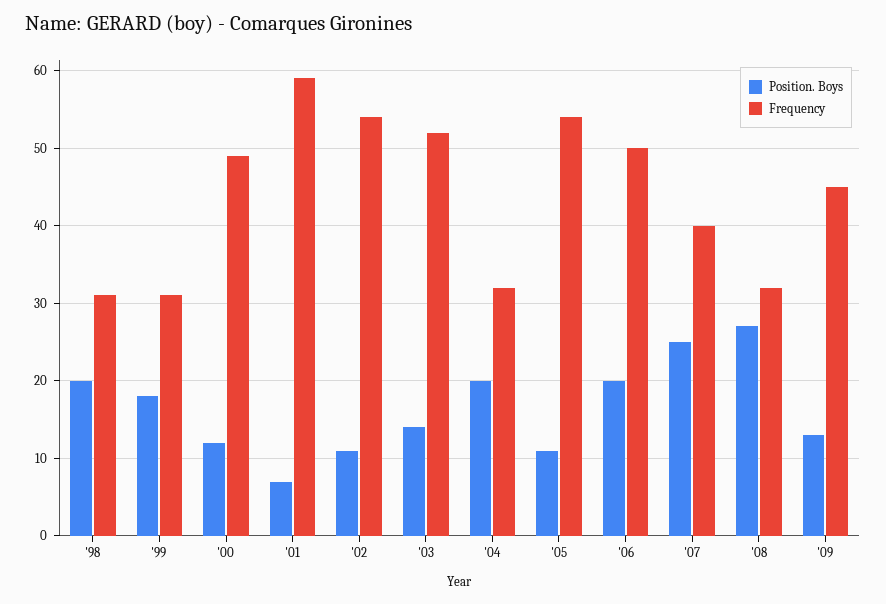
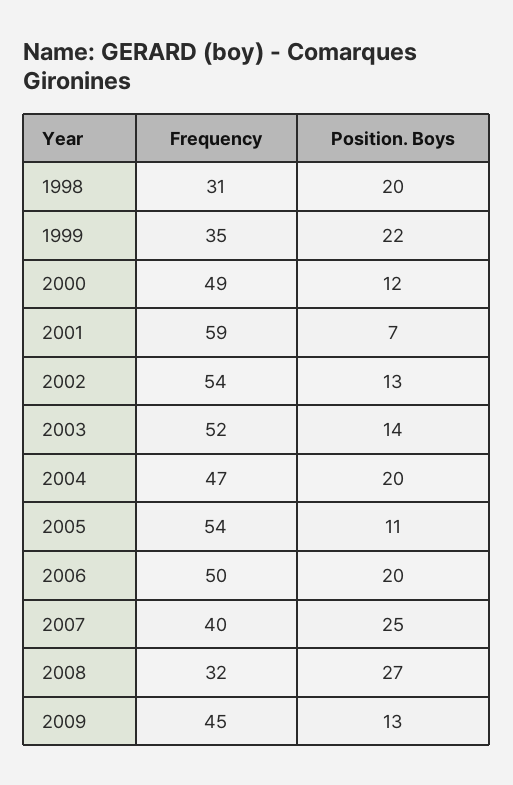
  {
    "Position. Boys": {
      "'98": 20,
-     "'99": 18,
+     "'99": 22,
      "'00": 12,
      "'01": 7,
-     "'02": 11,
+     "'02": 13,
      "'03": 14,
      "'04": 20,
      "'05": 11,
      "'06": 20,
      "'07": 25,
      "'08": 27,
      "'09": 13
    },
    "Frequency": {
      "'98": 31,
-     "'99": 31,
+     "'99": 35,
      "'00": 49,
      "'01": 59,
      "'02": 54,
      "'03": 52,
-     "'04": 32,
+     "'04": 47,
      "'05": 54,
      "'06": 50,
      "'07": 40,
      "'08": 32,
      "'09": 45
    }
  }

